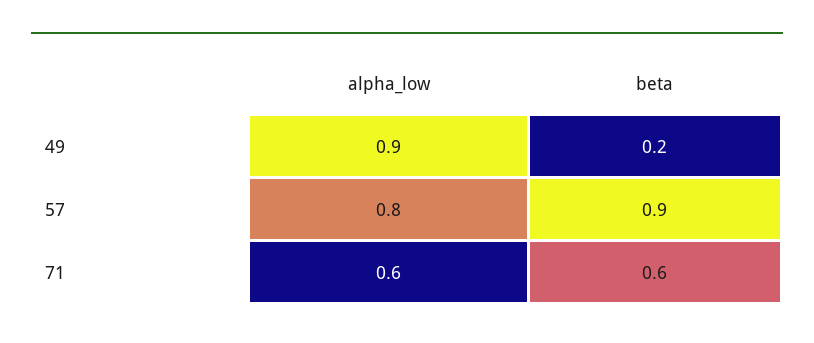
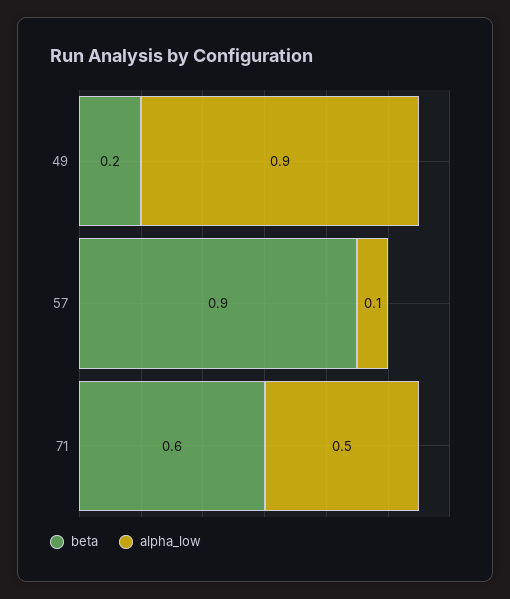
  {
    "alpha_low": {
      "49": 0.9,
-     "57": 0.8,
+     "57": 0.1,
-     "71": 0.6
+     "71": 0.5
    },
    "beta": {
      "49": 0.2,
      "57": 0.9,
      "71": 0.6
    }
  }

